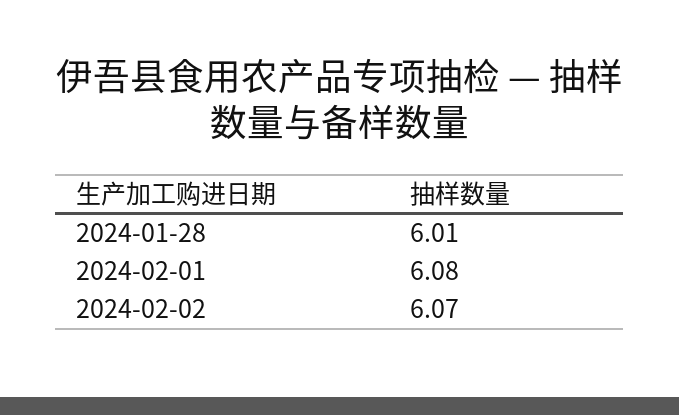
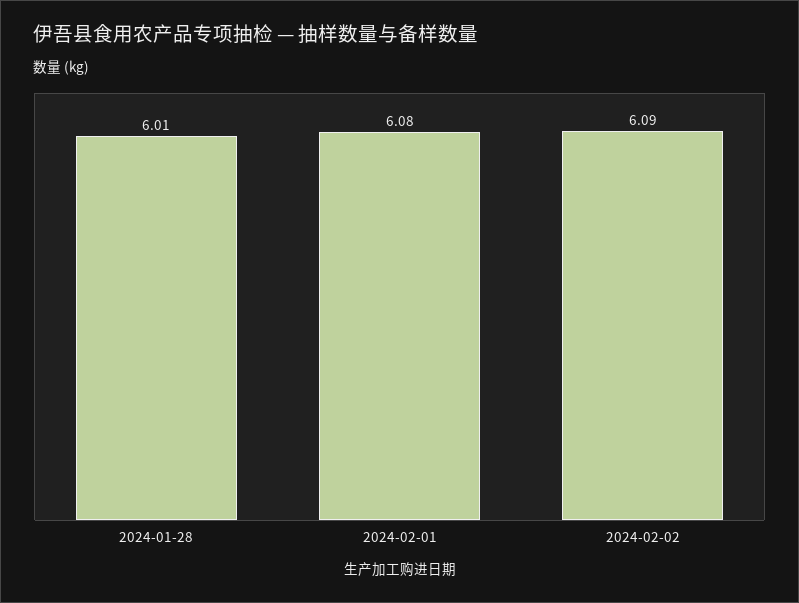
  {
    "2024-01-28": 6.01,
    "2024-02-01": 6.08,
-   "2024-02-02": 6.07
+   "2024-02-02": 6.09
  }

